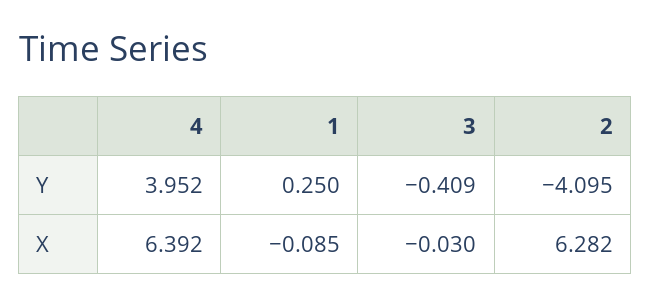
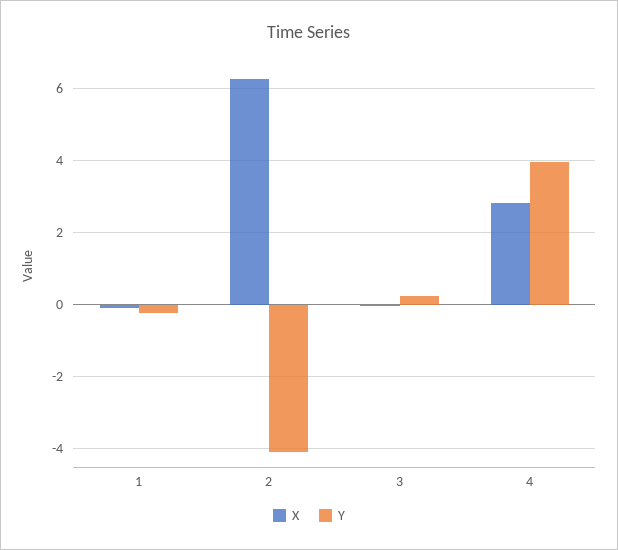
  {
    "Y": {
      "4": 3.952,
-     "1": 0.25,
+     "1": -0.2,
-     "3": -0.409,
+     "3": 0.2,
      "2": -4.095
    },
    "X": {
-     "4": 6.392,
+     "4": 2.8,
      "1": -0.085,
      "3": -0.03,
      "2": 6.282
    }
  }

